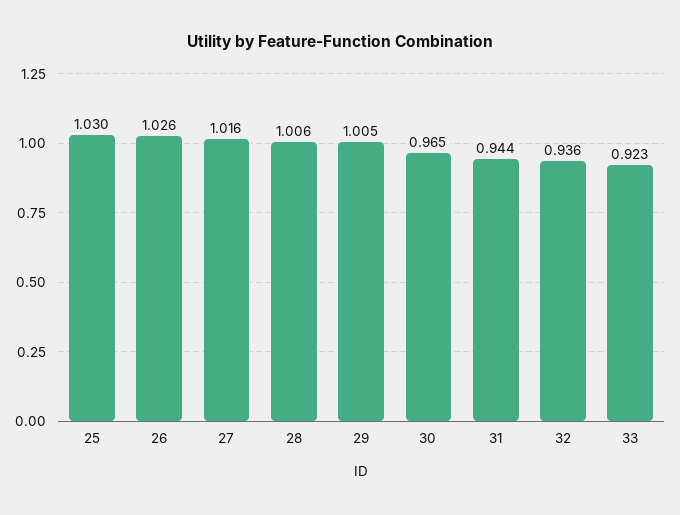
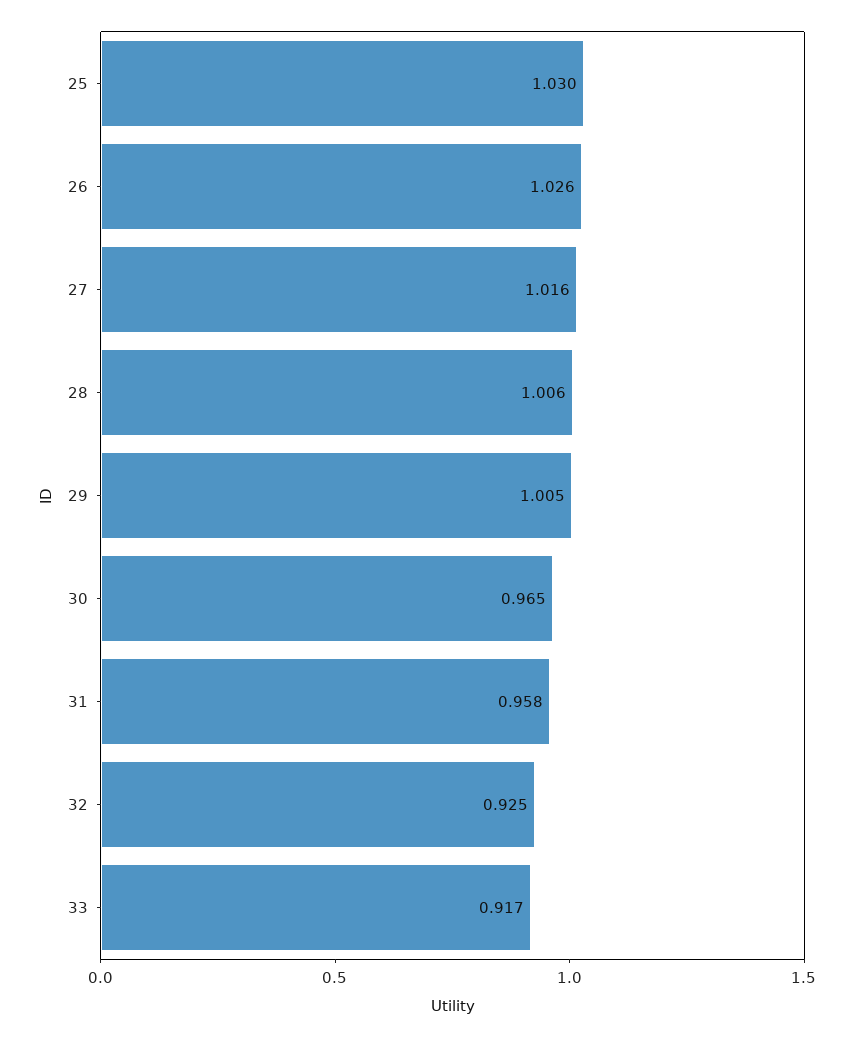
  {
    "25": 1.03,
    "26": 1.026,
    "27": 1.016,
    "28": 1.006,
    "29": 1.005,
    "30": 0.965,
-   "31": 0.944,
+   "31": 0.958,
-   "32": 0.936,
+   "32": 0.925,
-   "33": 0.923
+   "33": 0.917
  }

